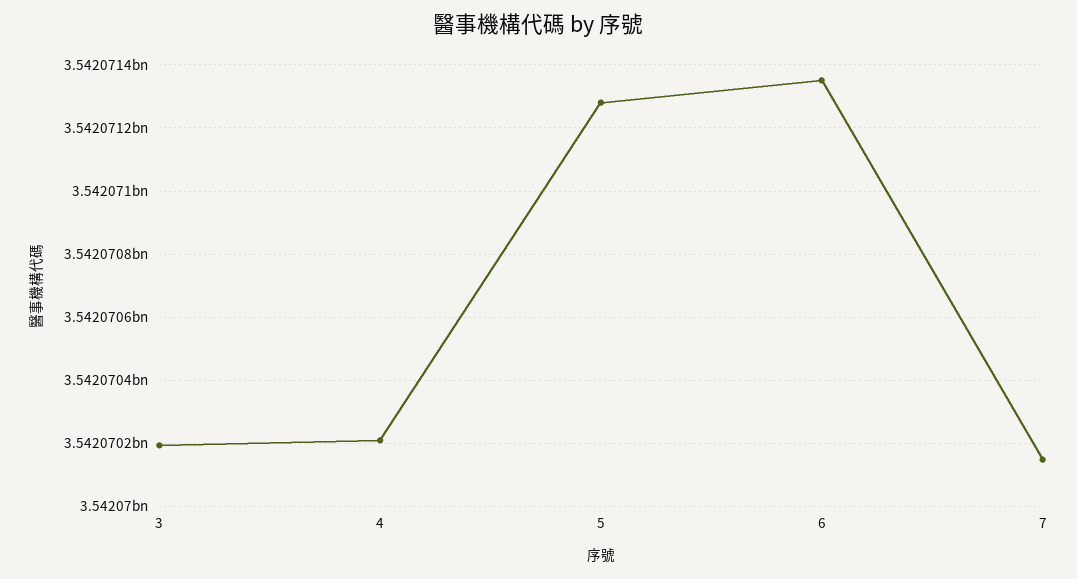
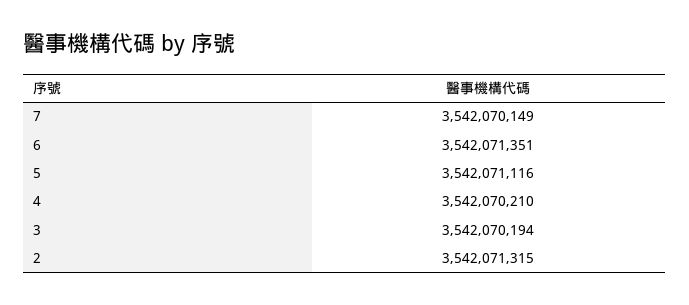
  {
    "3": 3542070194,
    "4": 3542070210,
-   "5": 3542071280,
+   "5": 3542071116,
    "6": 3542071351,
-   "7": 3542070149
+   "7": 3542070149,
+   "2": 3542071315
  }

